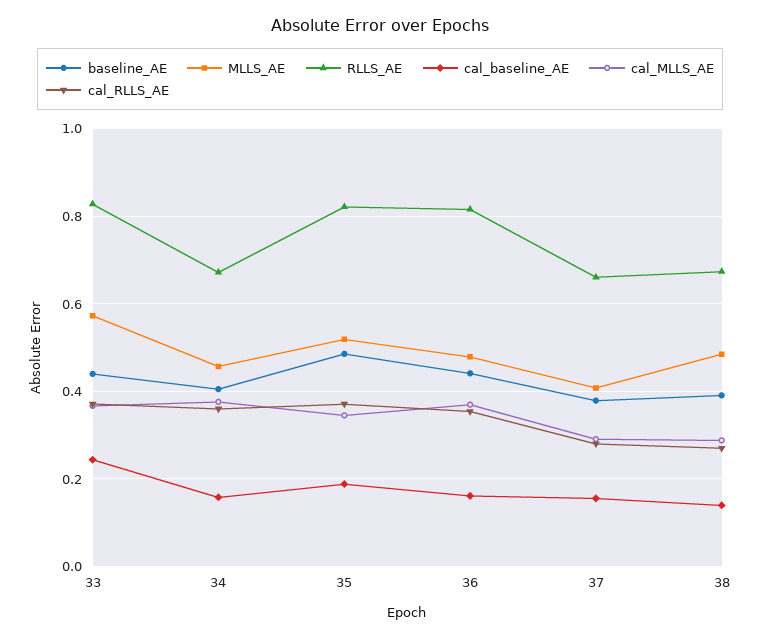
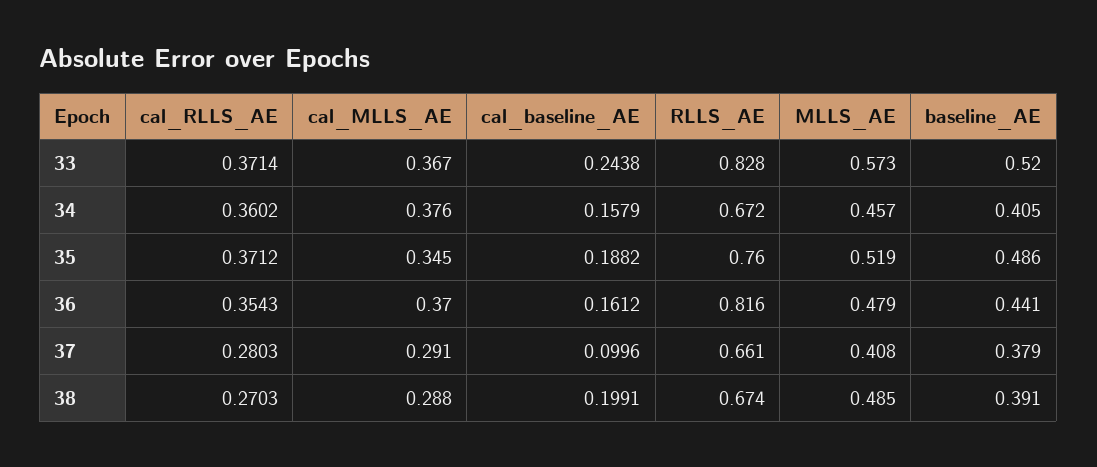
  {
    "baseline_AE": {
-     "33": 0.44,
+     "33": 0.52,
      "34": 0.405,
      "35": 0.486,
      "36": 0.441,
      "37": 0.379,
      "38": 0.391
    },
    "MLLS_AE": {
      "33": 0.573,
      "34": 0.457,
      "35": 0.519,
      "36": 0.479,
      "37": 0.408,
      "38": 0.485
    },
    "RLLS_AE": {
      "33": 0.828,
      "34": 0.672,
-     "35": 0.82,
+     "35": 0.76,
      "36": 0.816,
      "37": 0.661,
      "38": 0.674
    },
    "cal_baseline_AE": {
      "33": 0.2438,
      "34": 0.1579,
      "35": 0.1882,
      "36": 0.1612,
-     "37": 0.16,
+     "37": 0.0996,
-     "38": 0.14
+     "38": 0.1991
    },
    "cal_MLLS_AE": {
      "33": 0.367,
      "34": 0.376,
      "35": 0.345,
      "36": 0.37,
      "37": 0.291,
      "38": 0.288
    },
    "cal_RLLS_AE": {
      "33": 0.3714,
      "34": 0.3602,
      "35": 0.3712,
      "36": 0.3543,
      "37": 0.2803,
      "38": 0.2703
    }
  }

